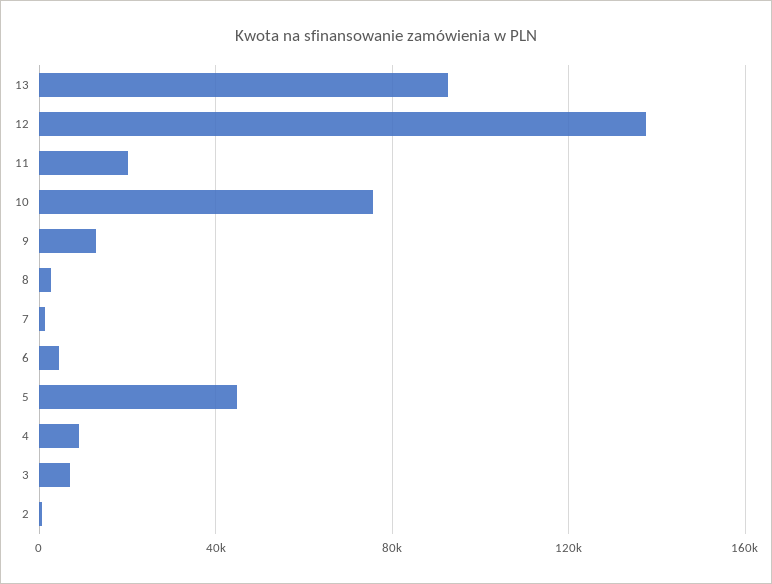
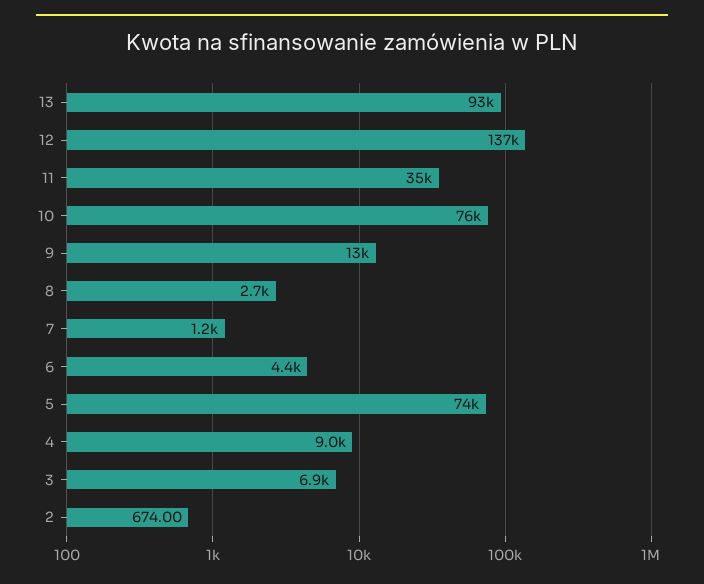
  {
    "13": 93000,
    "12": 137000,
-   "11": 20000,
+   "11": 35000,
    "10": 76000,
    "9": 13000,
    "8": 2700,
    "7": 1200,
    "6": 4400,
-   "5": 45000,
+   "5": 74000,
    "4": 9000,
    "3": 6900,
    "2": 674
  }

